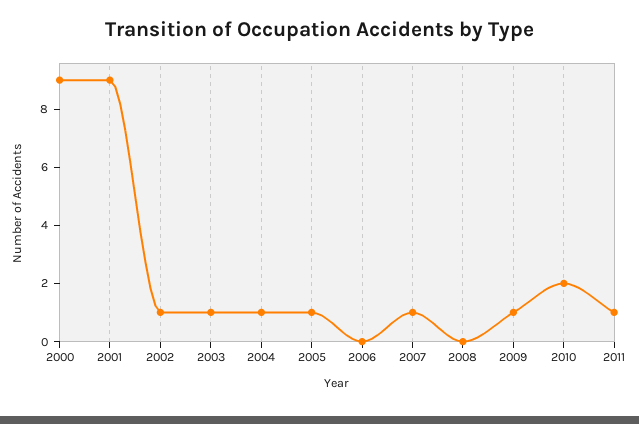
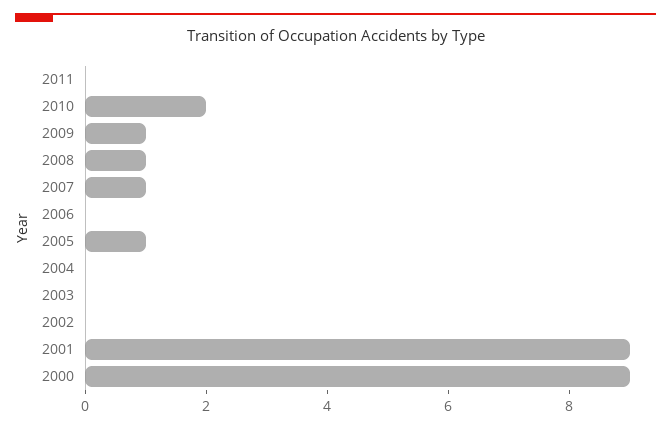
  {
    "2000": 9,
    "2001": 9,
-   "2002": 1,
+   "2002": 0,
-   "2003": 1,
+   "2003": 0,
-   "2004": 1,
+   "2004": 0,
    "2005": 1,
    "2006": 0,
    "2007": 1,
-   "2008": 0,
+   "2008": 1,
    "2009": 1,
    "2010": 2,
-   "2011": 1
+   "2011": 0
  }

